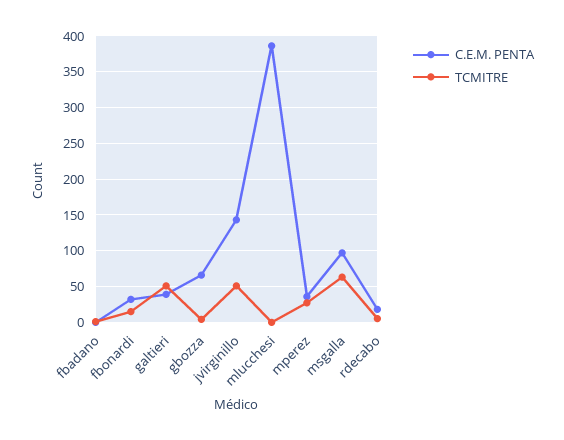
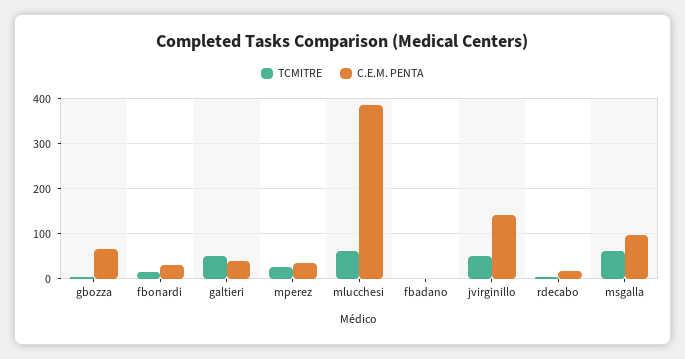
  {
    "C.E.M. PENTA": {
      "fbadano": 0,
      "fbonardi": 30,
      "galtieri": 40,
      "gbozza": 70,
      "jvirginillo": 140,
      "mlucchesi": 390,
      "mperez": 40,
      "msgalla": 100,
      "rdecabo": 20
    },
    "TCMITRE": {
      "fbadano": 0,
      "fbonardi": 20,
      "galtieri": 50,
      "gbozza": 0,
      "jvirginillo": 50,
-     "mlucchesi": 0,
+     "mlucchesi": 60,
      "mperez": 30,
      "msgalla": 60,
      "rdecabo": 10
    }
  }

